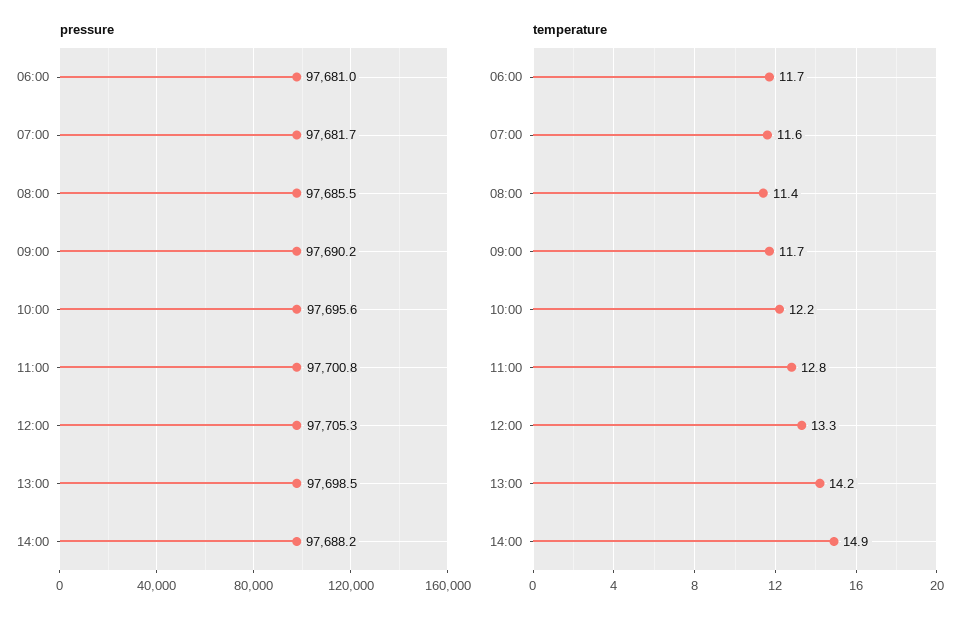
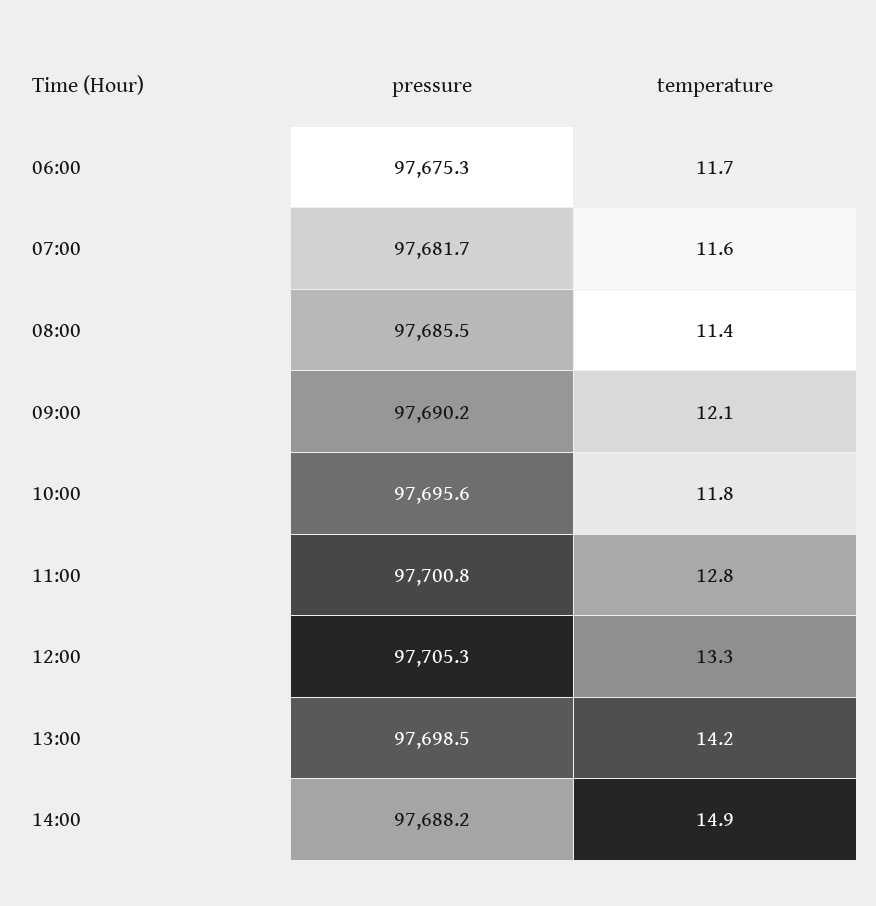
  {
    "pressure": {
-     "06:00": 97681,
+     "06:00": 97675.3,
      "07:00": 97681.7,
      "08:00": 97685.5,
      "09:00": 97690.2,
      "10:00": 97695.6,
      "11:00": 97700.8,
      "12:00": 97705.3,
      "13:00": 97698.5,
      "14:00": 97688.2
    },
    "temperature": {
      "06:00": 11.7,
      "07:00": 11.6,
      "08:00": 11.4,
-     "09:00": 11.7,
+     "09:00": 12.1,
-     "10:00": 12.2,
+     "10:00": 11.8,
      "11:00": 12.8,
      "12:00": 13.3,
      "13:00": 14.2,
      "14:00": 14.9
    }
  }

